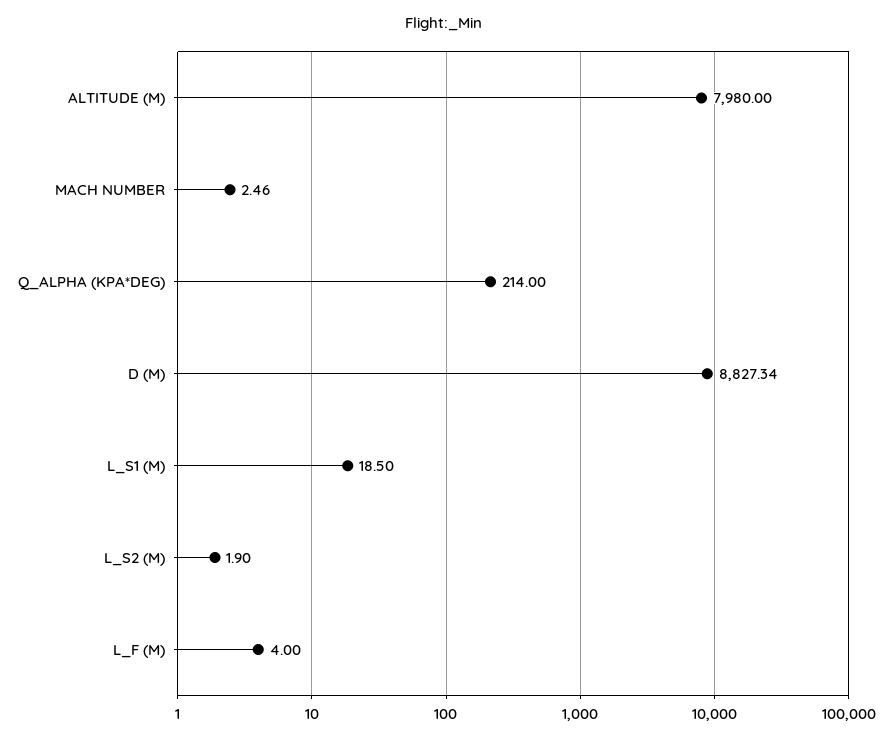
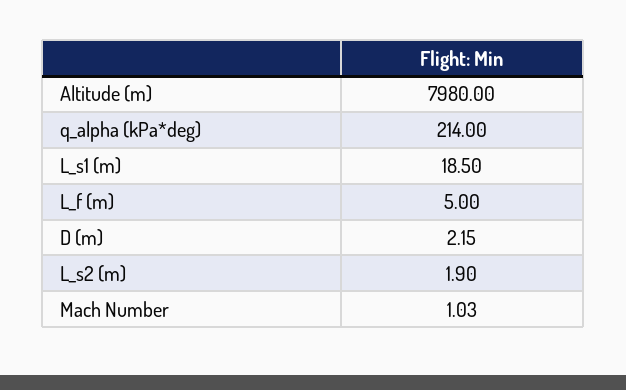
  {
    "ALTITUDE (M)": 7980,
-   "MACH NUMBER": 2.46,
+   "MACH NUMBER": 1.03,
    "Q_ALPHA (KPA*DEG)": 214,
-   "D (M)": 8827.34,
+   "D (M)": 2.15,
    "L_S1 (M)": 18.5,
    "L_S2 (M)": 1.9,
-   "L_F (M)": 4
+   "L_F (M)": 5
  }

